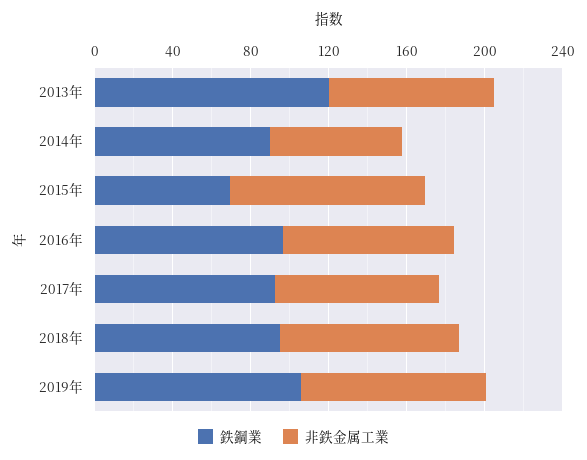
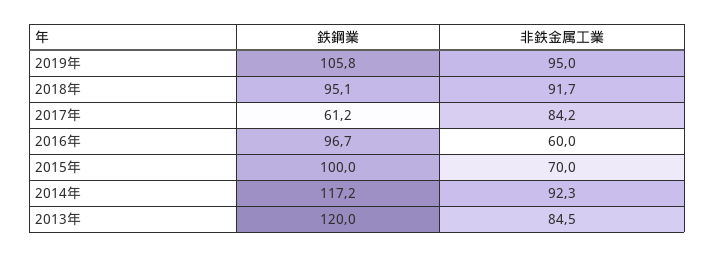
  {
    "鉄鋼業": {
      "2013年": 120,
-     "2014年": 90,
+     "2014年": 117.2,
-     "2015年": 70,
+     "2015年": 100,
      "2016年": 96.7,
-     "2017年": 90,
+     "2017年": 61.2,
      "2018年": 95.1,
      "2019年": 105.8
    },
    "非鉄金属工業": {
      "2013年": 84.5,
-     "2014年": 70,
+     "2014年": 92.3,
-     "2015年": 100,
+     "2015年": 70,
-     "2016年": 90,
+     "2016年": 60,
      "2017年": 84.2,
      "2018年": 91.7,
      "2019年": 95
    }
  }

